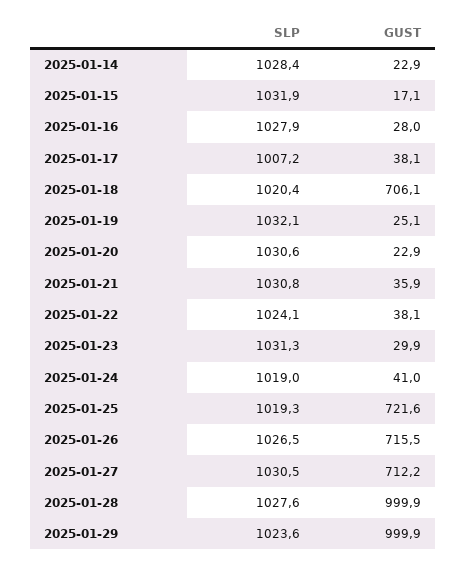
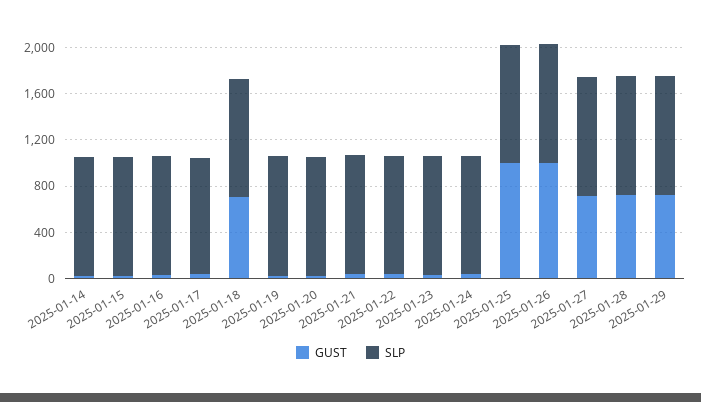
  {
    "SLP": {
      "2025-01-14": 1028.4,
      "2025-01-15": 1031.9,
      "2025-01-16": 1027.9,
      "2025-01-17": 1007.2,
      "2025-01-18": 1020.4,
      "2025-01-19": 1032.1,
      "2025-01-20": 1030.6,
      "2025-01-21": 1030.8,
      "2025-01-22": 1024.1,
      "2025-01-23": 1031.3,
      "2025-01-24": 1019,
      "2025-01-25": 1019.3,
      "2025-01-26": 1026.5,
      "2025-01-27": 1030.5,
      "2025-01-28": 1027.6,
      "2025-01-29": 1023.6
    },
    "GUST": {
      "2025-01-14": 22.9,
      "2025-01-15": 17.1,
      "2025-01-16": 28,
      "2025-01-17": 38.1,
      "2025-01-18": 706.1,
      "2025-01-19": 25.1,
      "2025-01-20": 22.9,
      "2025-01-21": 35.9,
      "2025-01-22": 38.1,
      "2025-01-23": 29.9,
      "2025-01-24": 41,
-     "2025-01-25": 721.6,
+     "2025-01-25": 1000,
-     "2025-01-26": 715.5,
+     "2025-01-26": 1000,
      "2025-01-27": 712.2,
-     "2025-01-28": 999.9,
+     "2025-01-28": 700,
-     "2025-01-29": 999.9
+     "2025-01-29": 700
    }
  }

